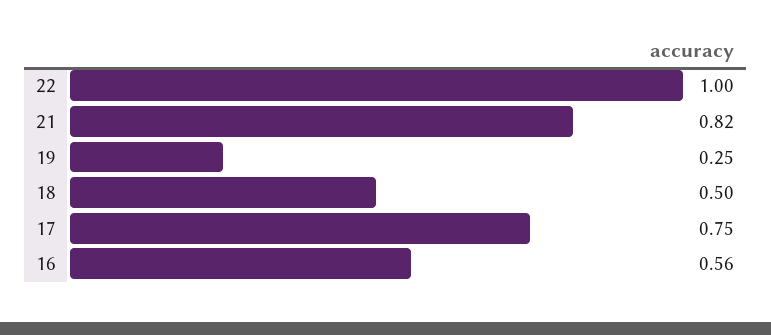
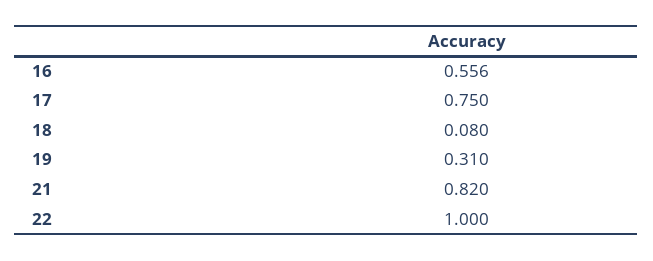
  {
    "22": 1,
    "21": 0.82,
-   "19": 0.25,
+   "19": 0.31,
-   "18": 0.5,
+   "18": 0.08,
    "17": 0.75,
    "16": 0.556
  }

